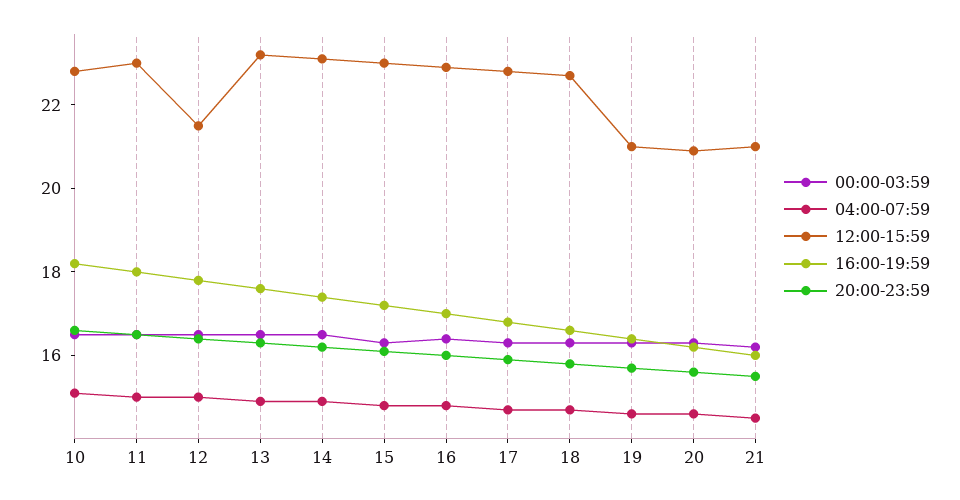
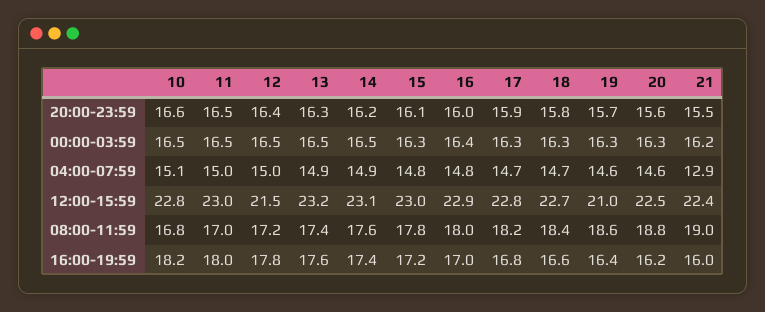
  {
    "00:00-03:59": {
      "10": 16.5,
      "11": 16.5,
      "12": 16.5,
      "13": 16.5,
      "14": 16.5,
      "15": 16.3,
      "16": 16.4,
      "17": 16.3,
      "18": 16.3,
      "19": 16.3,
      "20": 16.3,
      "21": 16.2
    },
    "04:00-07:59": {
      "10": 15.1,
      "11": 15,
      "12": 15,
      "13": 14.9,
      "14": 14.9,
      "15": 14.8,
      "16": 14.8,
      "17": 14.7,
      "18": 14.7,
      "19": 14.6,
      "20": 14.6,
-     "21": 14.5
+     "21": 12.9
    },
    "12:00-15:59": {
      "10": 22.8,
      "11": 23,
      "12": 21.5,
      "13": 23.2,
      "14": 23.1,
      "15": 23,
      "16": 22.9,
      "17": 22.8,
      "18": 22.7,
      "19": 21,
-     "20": 21,
+     "20": 22.5,
-     "21": 21
+     "21": 22.4
    },
    "16:00-19:59": {
      "10": 18.2,
      "11": 18,
      "12": 17.8,
      "13": 17.6,
      "14": 17.4,
      "15": 17.2,
      "16": 17,
      "17": 16.8,
      "18": 16.6,
      "19": 16.4,
      "20": 16.2,
      "21": 16
    },
    "20:00-23:59": {
      "10": 16.6,
      "11": 16.5,
      "12": 16.4,
      "13": 16.3,
      "14": 16.2,
      "15": 16.1,
      "16": 16,
      "17": 15.9,
      "18": 15.8,
      "19": 15.7,
      "20": 15.6,
      "21": 15.5
-   }
+   },
+   "08:00-11:59": {
+     "10": 16.8,
+     "11": 17,
+     "12": 17.2,
+     "13": 17.4,
+     "14": 17.6,
+     "15": 17.8,
+     "16": 18,
+     "17": 18.2,
+     "18": 18.4,
+     "19": 18.6,
+     "20": 18.8,
+     "21": 19
+   }
  }

